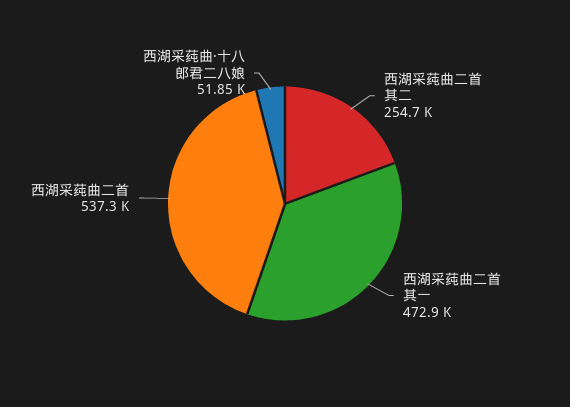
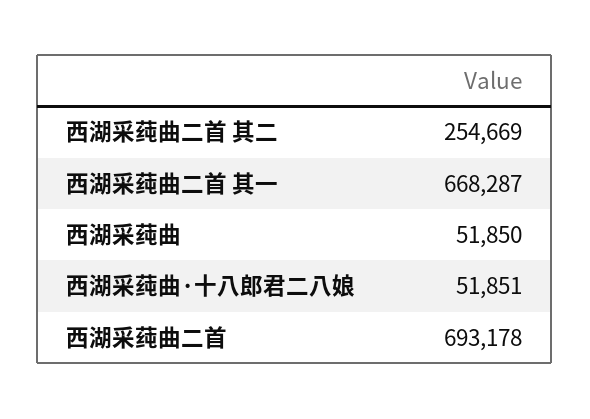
  {
    "西湖采莼曲二首 其二": 254669,
-   "西湖采莼曲二首 其一": 472900,
+   "西湖采莼曲二首 其一": 668287,
-   "西湖采莼曲二首": 537300,
+   "西湖采莼曲二首": 693178,
-   "西湖采莼曲·十八郎君二八娘": 51851
+   "西湖采莼曲·十八郎君二八娘": 51851,
+   "西湖采莼曲": 51850
  }

